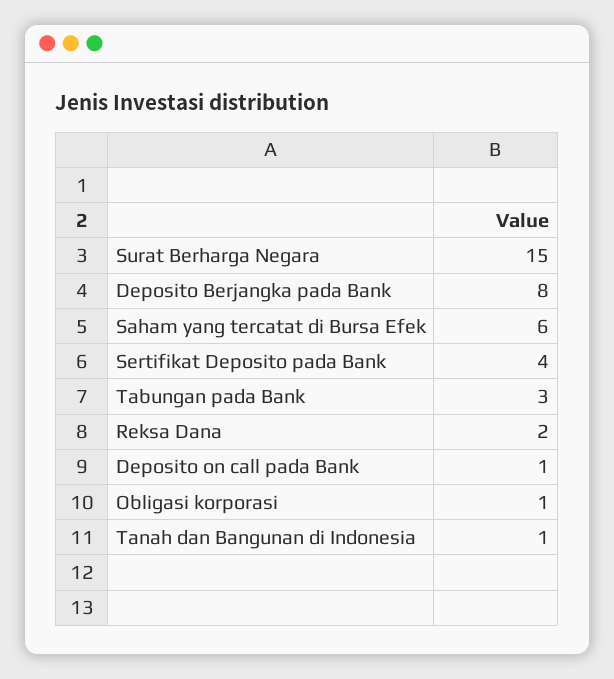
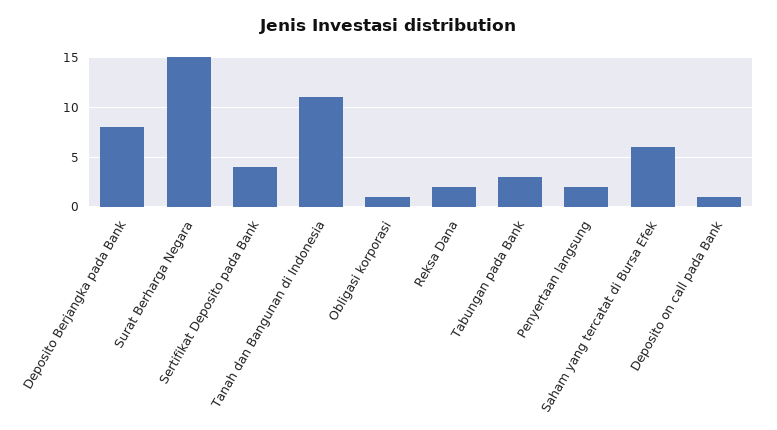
  {
    "Surat Berharga Negara": 15,
    "Deposito Berjangka pada Bank": 8,
    "Saham yang tercatat di Bursa Efek": 6,
    "Sertifikat Deposito pada Bank": 4,
    "Tabungan pada Bank": 3,
    "Reksa Dana": 2,
    "Deposito on call pada Bank": 1,
    "Obligasi korporasi": 1,
-   "Tanah dan Bangunan di Indonesia": 1
+   "Tanah dan Bangunan di Indonesia": 11,
+   "Penyertaan langsung": 2
  }

